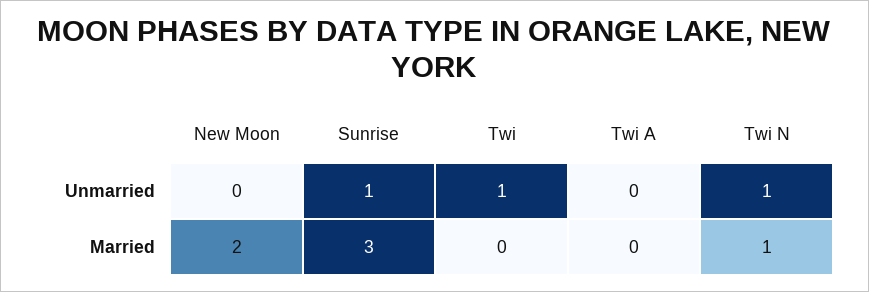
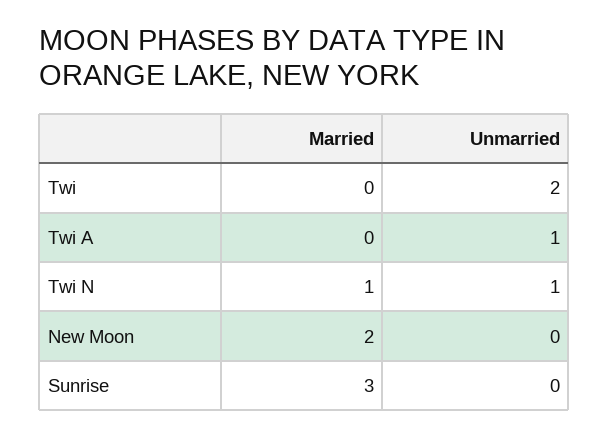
  {
    "New Moon": {
      "Unmarried": 0,
      "Married": 2
    },
    "Sunrise": {
-     "Unmarried": 1,
+     "Unmarried": 0,
      "Married": 3
    },
    "Twi": {
-     "Unmarried": 1,
+     "Unmarried": 2,
      "Married": 0
    },
    "Twi A": {
-     "Unmarried": 0,
+     "Unmarried": 1,
      "Married": 0
    },
    "Twi N": {
      "Unmarried": 1,
      "Married": 1
    }
  }

